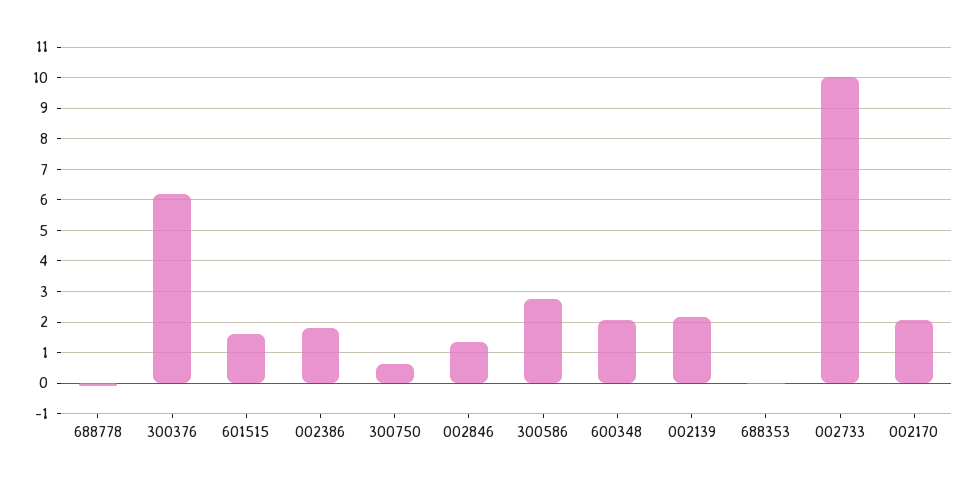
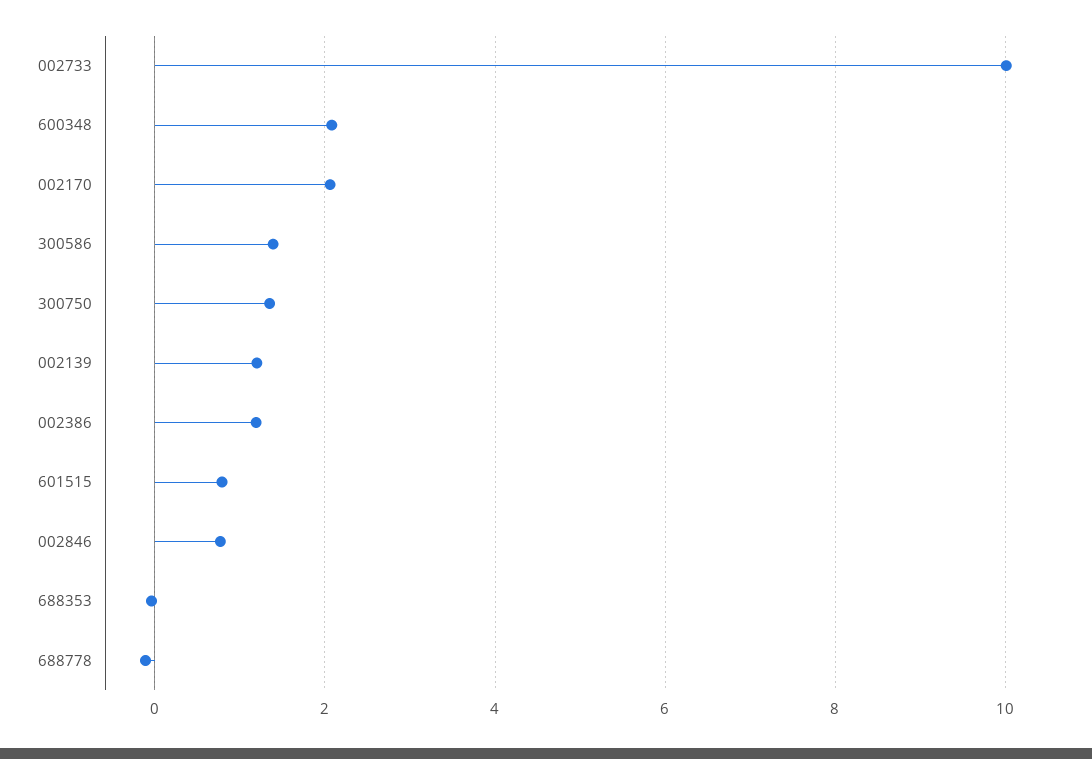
  {
    "688778": -0.2,
-   "300376": 6.2,
-   "601515": 1.6,
+   "601515": 0.8,
-   "002386": 1.8,
+   "002386": 1.2,
-   "300750": 0.6,
+   "300750": 1.4,
-   "002846": 1.4,
+   "002846": 0.8,
-   "300586": 2.8,
+   "300586": 1.4,
    "600348": 2,
-   "002139": 2.2,
+   "002139": 1.2,
    "688353": 0,
    "002733": 10,
    "002170": 2
  }

